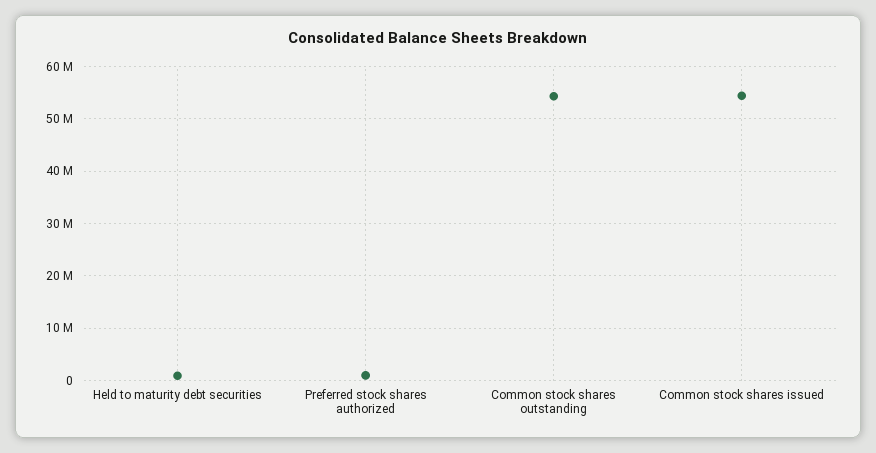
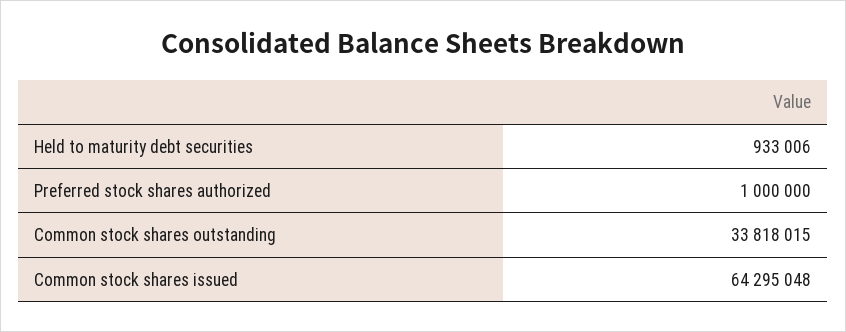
  {
    "Held to maturity debt securities": 933006,
    "Preferred stock shares authorized": 1000000,
-   "Common stock shares outstanding": 54000000,
+   "Common stock shares outstanding": 33818015,
-   "Common stock shares issued": 54000000
+   "Common stock shares issued": 64295048
  }

